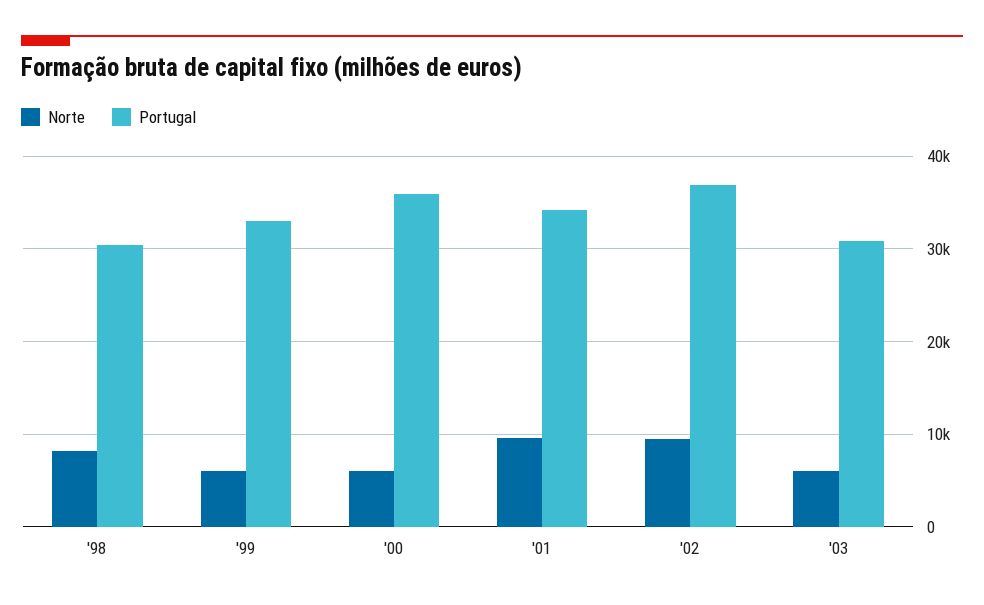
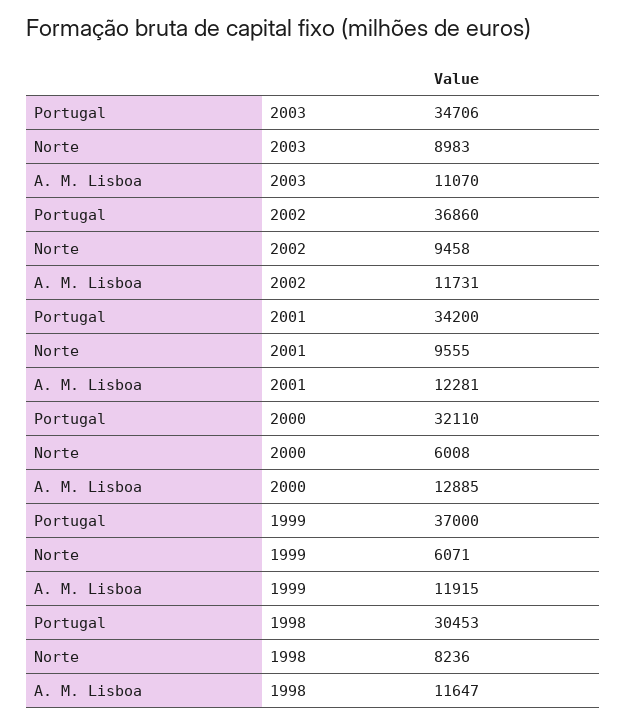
  {
    "Norte": {
      "'98": 8236,
      "'99": 6071,
      "'00": 6008,
      "'01": 9555,
      "'02": 9458,
-     "'03": 6000
+     "'03": 8983
    },
    "Portugal": {
      "'98": 30453,
-     "'99": 33000,
+     "'99": 37000,
-     "'00": 36000,
+     "'00": 32110,
      "'01": 34200,
      "'02": 36860,
-     "'03": 31000
+     "'03": 34706
-   }
+   },
+   "A. M. Lisboa": {
+     "'03": 11070,
+     "'02": 11731,
+     "'01": 12281,
+     "'00": 12885,
+     "'99": 11915,
+     "'98": 11647
+   }
  }

